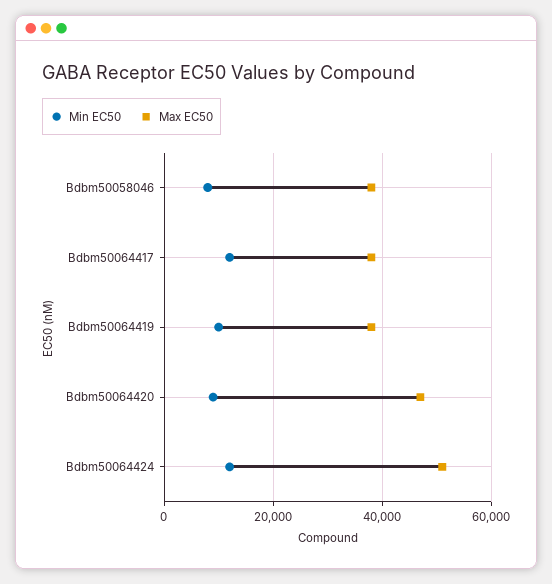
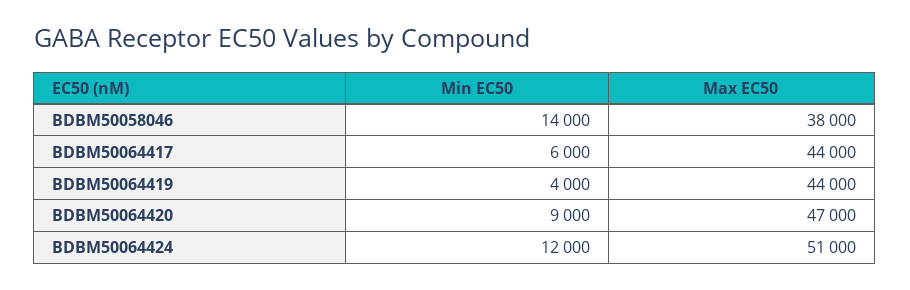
  {
    "Min EC50": {
-     "Bdbm50058046": 8000,
+     "Bdbm50058046": 14000,
-     "Bdbm50064417": 12000,
+     "Bdbm50064417": 6000,
-     "Bdbm50064419": 10000,
+     "Bdbm50064419": 4000,
      "Bdbm50064420": 9000,
      "Bdbm50064424": 12000
    },
    "Max EC50": {
      "Bdbm50058046": 38000,
-     "Bdbm50064417": 38000,
+     "Bdbm50064417": 44000,
-     "Bdbm50064419": 38000,
+     "Bdbm50064419": 44000,
      "Bdbm50064420": 47000,
      "Bdbm50064424": 51000
    }
  }

